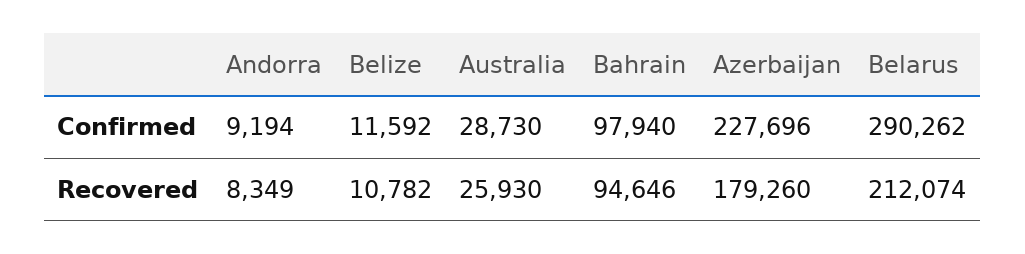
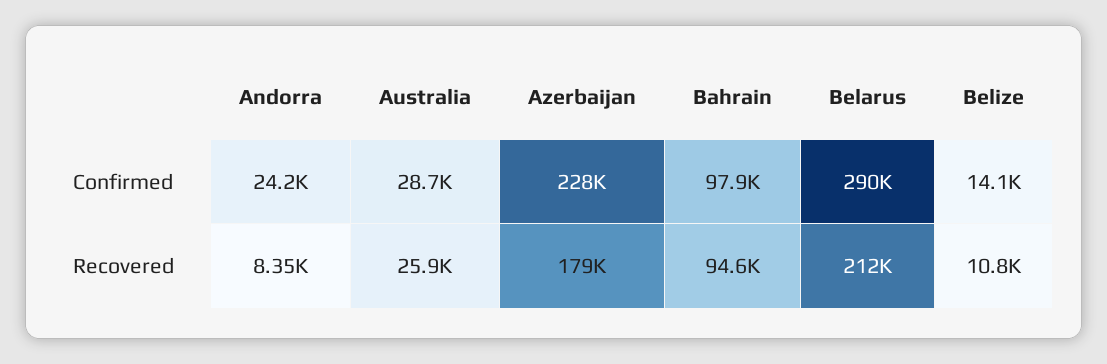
  {
    "Andorra": {
-     "Confirmed": 9194,
+     "Confirmed": 24200,
      "Recovered": 8349
    },
    "Belize": {
-     "Confirmed": 11592,
+     "Confirmed": 14100,
      "Recovered": 10782
    },
    "Australia": {
      "Confirmed": 28730,
      "Recovered": 25930
    },
    "Bahrain": {
      "Confirmed": 97940,
      "Recovered": 94646
    },
    "Azerbaijan": {
      "Confirmed": 227696,
      "Recovered": 179260
    },
    "Belarus": {
      "Confirmed": 290262,
      "Recovered": 212074
    }
  }

